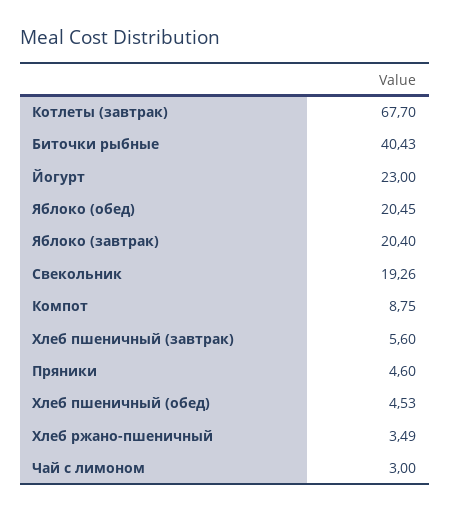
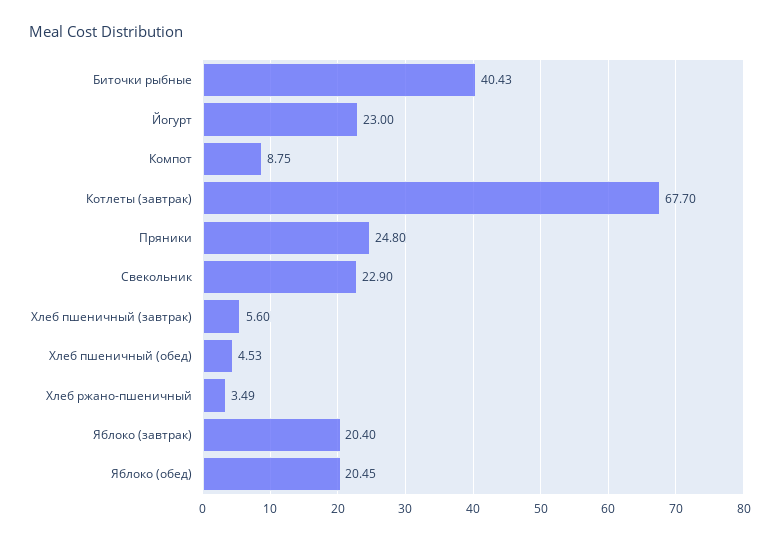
  {
    "Котлеты (завтрак)": 67.7,
    "Биточки рыбные": 40.43,
    "Йогурт": 23,
    "Яблоко (обед)": 20.45,
    "Яблоко (завтрак)": 20.4,
-   "Свекольник": 19.26,
+   "Свекольник": 22.9,
    "Компот": 8.75,
    "Хлеб пшеничный (завтрак)": 5.6,
-   "Пряники": 4.6,
+   "Пряники": 24.8,
    "Хлеб пшеничный (обед)": 4.53,
-   "Хлеб ржано-пшеничный": 3.49,
+   "Хлеб ржано-пшеничный": 3.49
-   "Чай с лимоном": 3
  }

